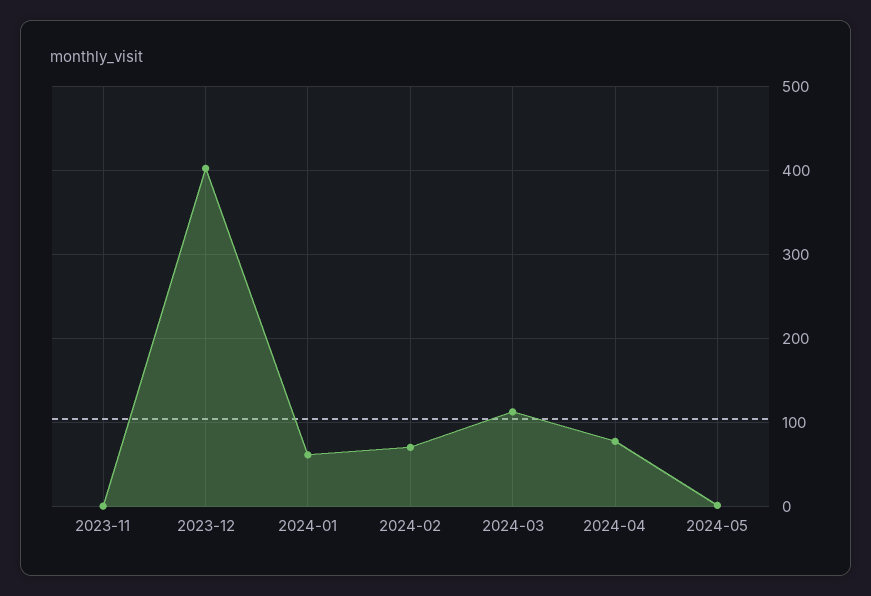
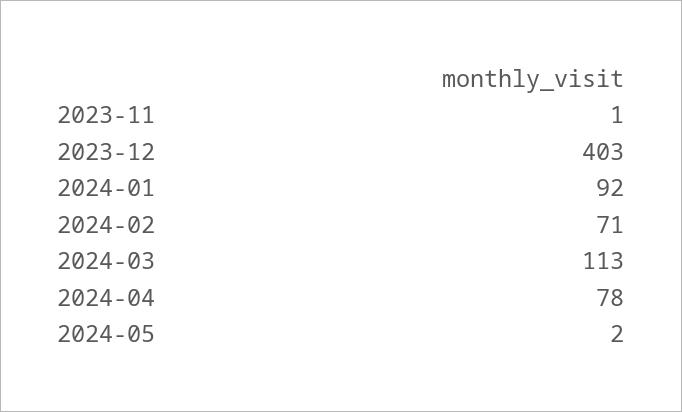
  {
    "2023-11": 1,
    "2023-12": 403,
-   "2024-01": 60,
+   "2024-01": 92,
    "2024-02": 71,
    "2024-03": 113,
    "2024-04": 78,
    "2024-05": 2
  }

